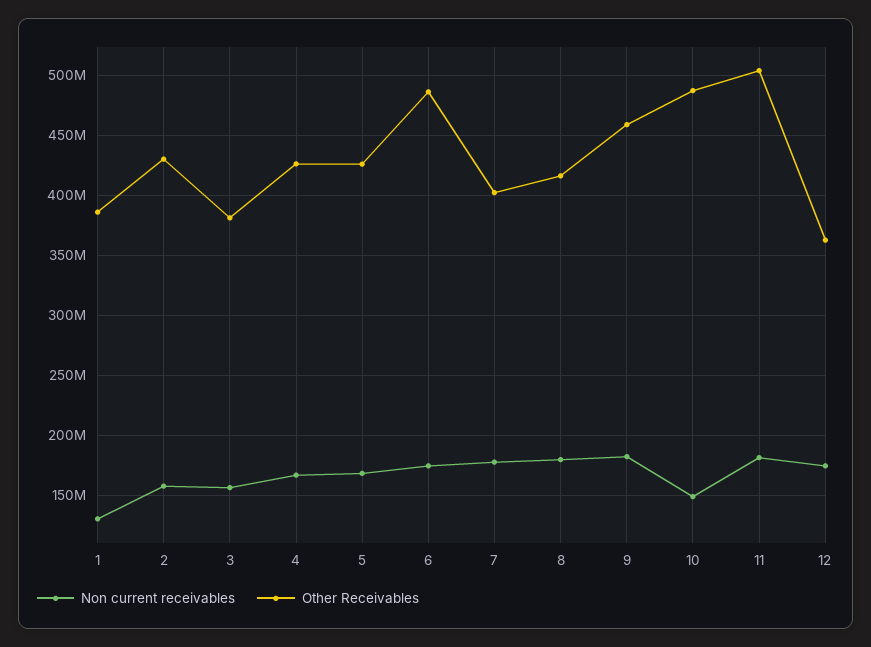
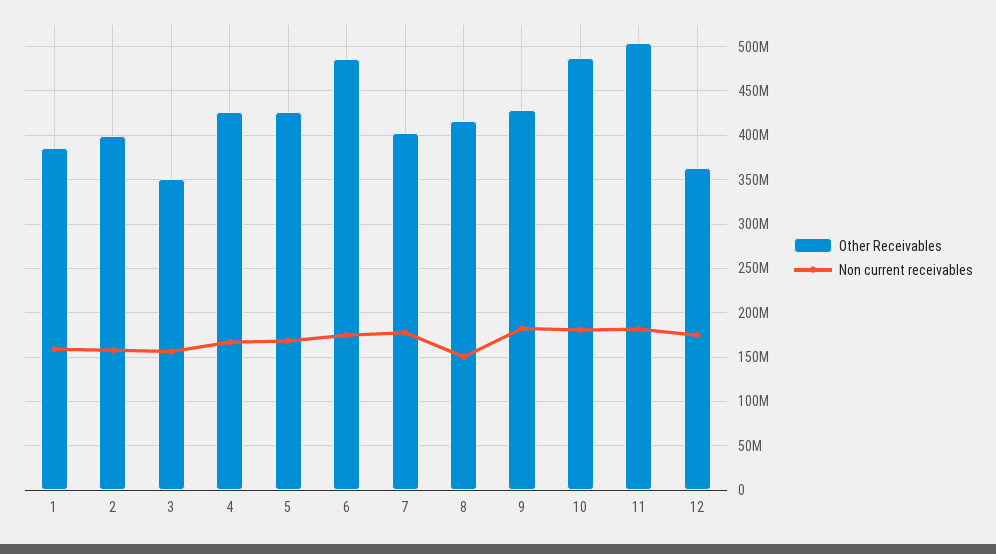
  {
    "Non current receivables": {
-     "1": 130000000,
+     "1": 160000000,
      "2": 160000000,
      "3": 155000000,
      "4": 165000000,
      "5": 170000000,
      "6": 175000000,
      "7": 180000000,
-     "8": 180000000,
+     "8": 150000000,
      "9": 180000000,
-     "10": 150000000,
+     "10": 180000000,
      "11": 180000000,
      "12": 175000000
    },
    "Other Receivables": {
      "1": 385000000,
-     "2": 430000000,
+     "2": 400000000,
-     "3": 380000000,
+     "3": 350000000,
      "4": 425000000,
      "5": 425000000,
      "6": 485000000,
      "7": 400000000,
      "8": 415000000,
-     "9": 460000000,
+     "9": 430000000,
      "10": 485000000,
      "11": 505000000,
      "12": 365000000
    }
  }

